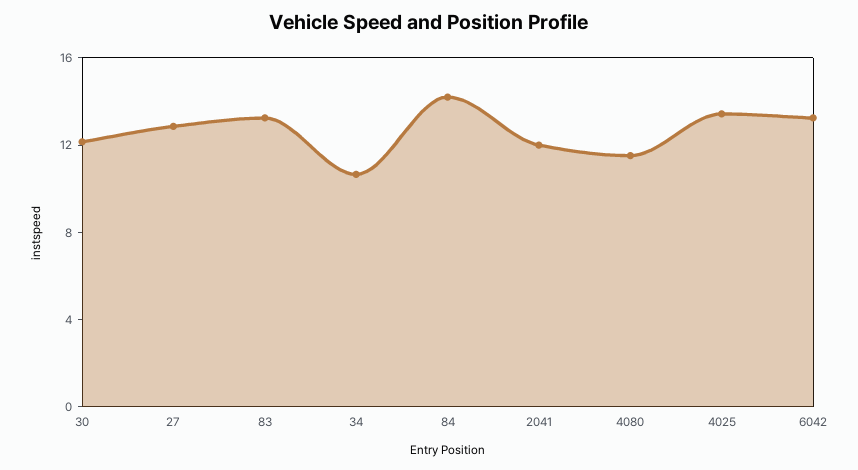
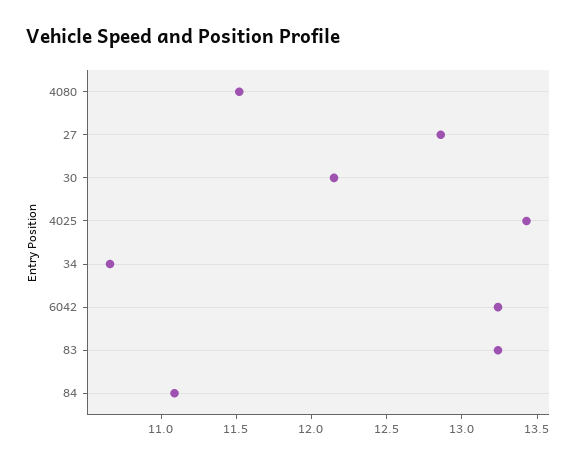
  {
    "30": 12.2,
    "27": 12.9,
    "83": 13.2,
    "34": 10.7,
-   "84": 14,
+   "84": 11.1,
-   "2041": 12,
    "4080": 11.5,
    "4025": 13.4,
    "6042": 13.2
  }

